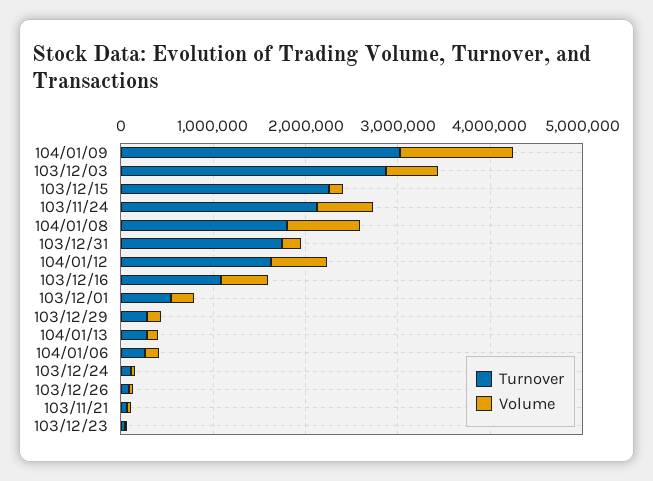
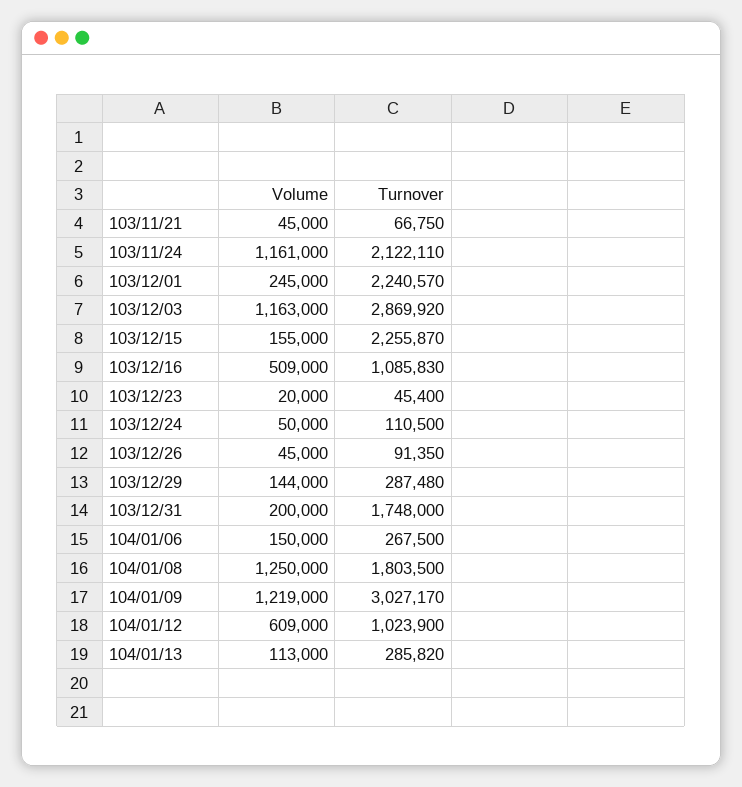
  {
    "Turnover": {
      "104/01/09": 3027170,
      "103/12/03": 2869920,
      "103/12/15": 2255870,
      "103/11/24": 2122110,
      "104/01/08": 1803500,
      "103/12/31": 1748000,
-     "104/01/12": 1600000,
+     "104/01/12": 1023900,
      "103/12/16": 1085830,
-     "103/12/01": 600000,
+     "103/12/01": 2240570,
      "103/12/29": 287480,
      "104/01/13": 285820,
      "104/01/06": 267500,
      "103/12/24": 110500,
      "103/12/26": 91350,
      "103/11/21": 66750,
      "103/12/23": 45400
    },
    "Volume": {
      "104/01/09": 1219000,
-     "103/12/03": 600000,
+     "103/12/03": 1163000,
      "103/12/15": 155000,
-     "103/11/24": 600000,
+     "103/11/24": 1161000,
-     "104/01/08": 800000,
+     "104/01/08": 1250000,
      "103/12/31": 200000,
      "104/01/12": 609000,
      "103/12/16": 509000,
      "103/12/01": 245000,
      "103/12/29": 144000,
      "104/01/13": 113000,
      "104/01/06": 150000,
      "103/12/24": 50000,
      "103/12/26": 45000,
      "103/11/21": 45000,
      "103/12/23": 20000
    }
  }

